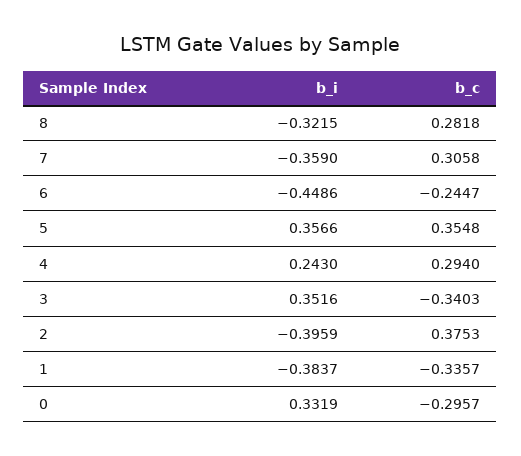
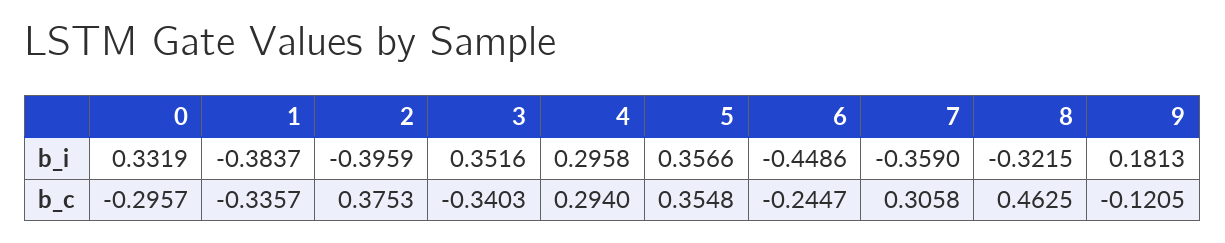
  {
    "b_i": {
      "8": -0.3215,
      "7": -0.359,
      "6": -0.4486,
      "5": 0.3566,
-     "4": 0.243,
+     "4": 0.2958,
      "3": 0.3516,
      "2": -0.3959,
      "1": -0.3837,
-     "0": 0.3319
+     "0": 0.3319,
+     "9": 0.1813
    },
    "b_c": {
-     "8": 0.2818,
+     "8": 0.4625,
      "7": 0.3058,
      "6": -0.2447,
      "5": 0.3548,
      "4": 0.294,
      "3": -0.3403,
      "2": 0.3753,
      "1": -0.3357,
-     "0": -0.2957
+     "0": -0.2957,
+     "9": -0.1205
    }
  }

